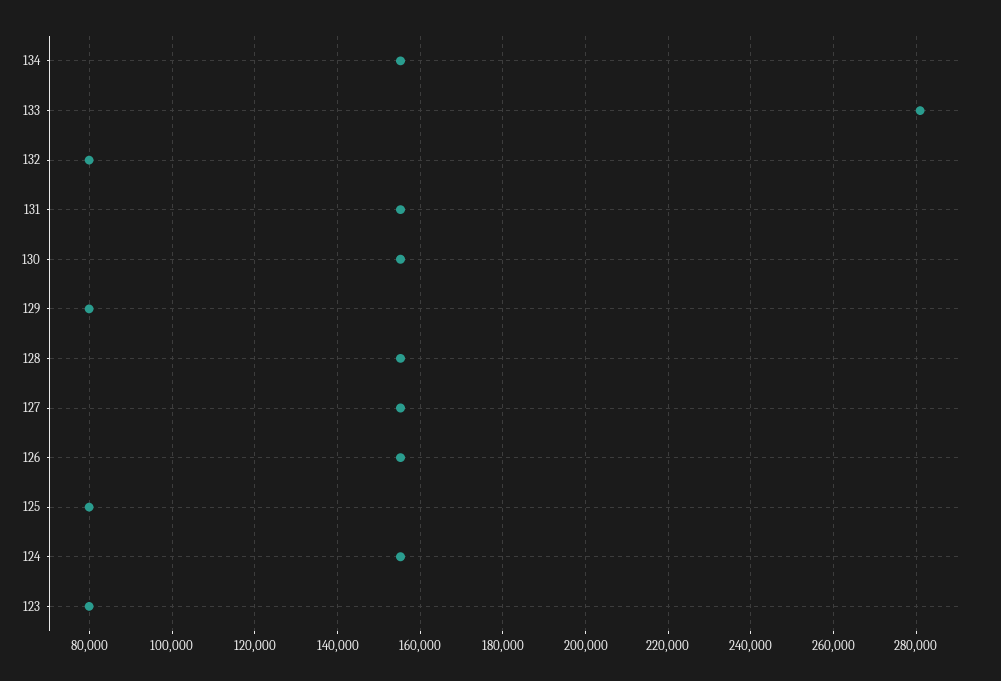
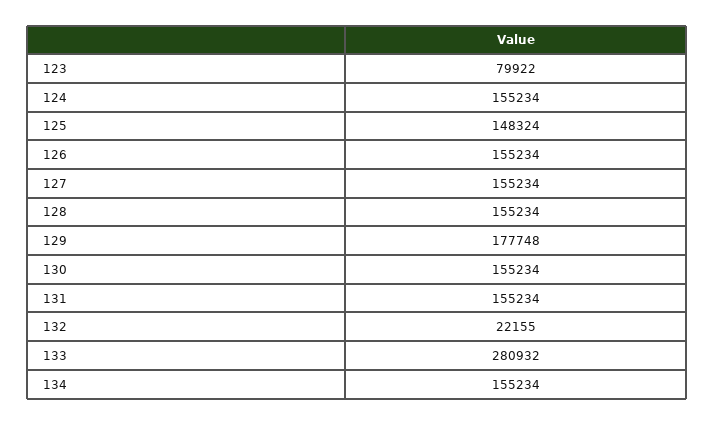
  {
    "134": 155234,
    "133": 280932,
-   "132": 80000,
+   "132": 22155,
    "131": 155234,
    "130": 155234,
-   "129": 80000,
+   "129": 177748,
    "128": 155234,
    "127": 155234,
    "126": 155234,
-   "125": 80000,
+   "125": 148324,
    "124": 155234,
    "123": 79922
  }

